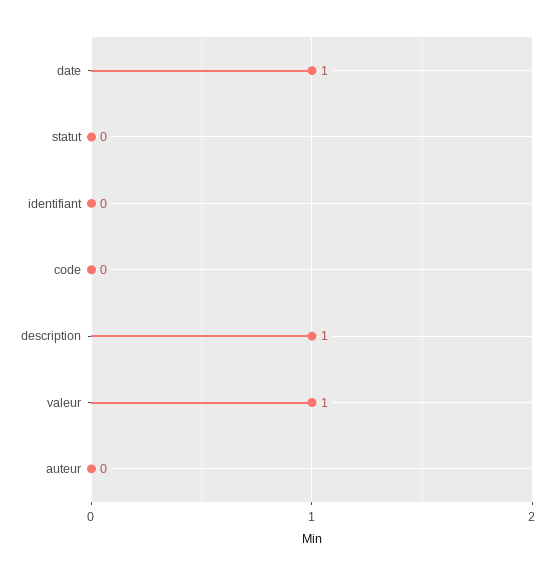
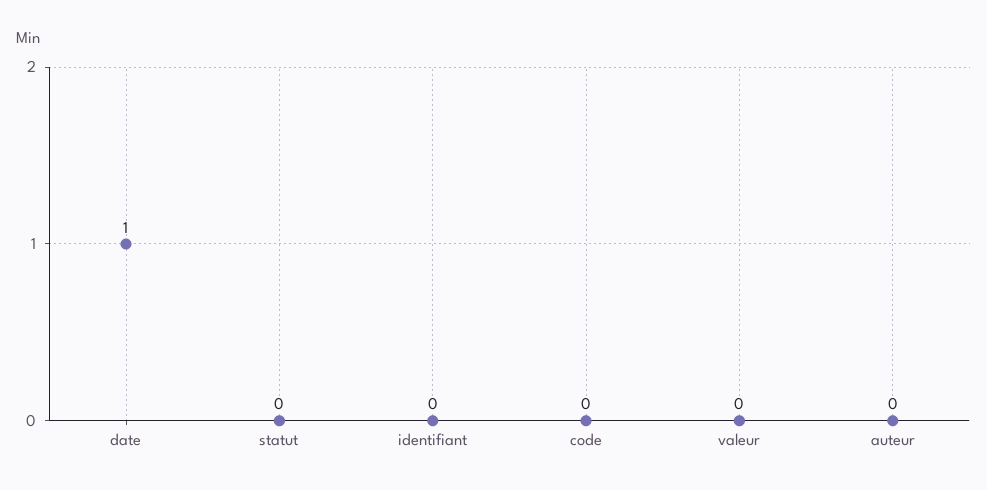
  {
    "date": 1,
    "statut": 0,
    "identifiant": 0,
    "code": 0,
-   "description": 1,
-   "valeur": 1,
+   "valeur": 0,
    "auteur": 0
  }

